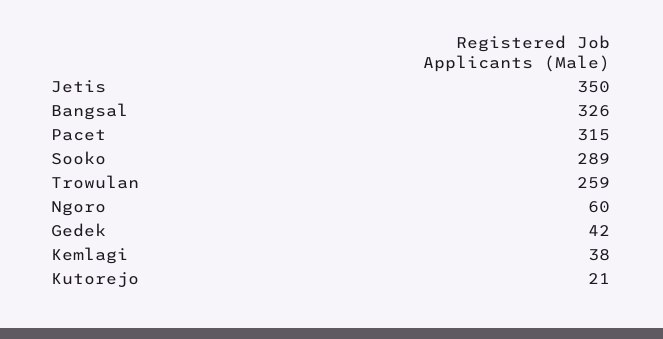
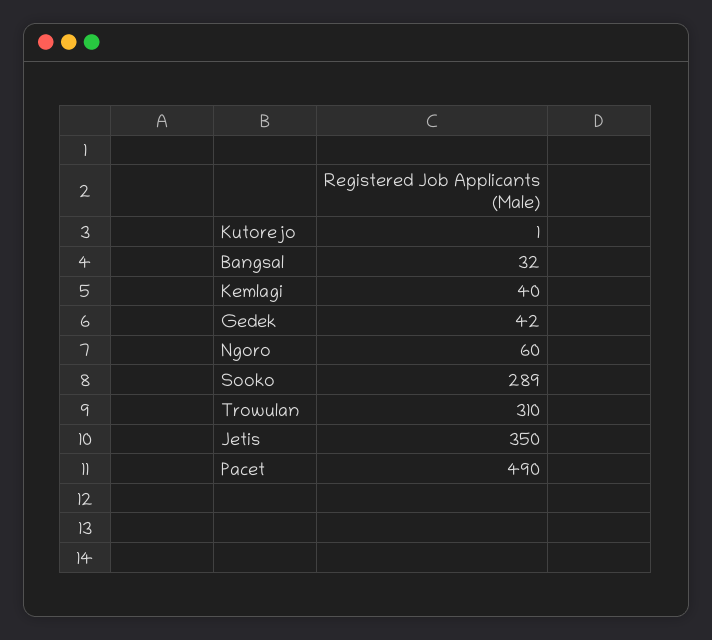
  {
    "Jetis": 350,
-   "Bangsal": 326,
+   "Bangsal": 32,
-   "Pacet": 315,
+   "Pacet": 490,
    "Sooko": 289,
-   "Trowulan": 259,
+   "Trowulan": 310,
    "Ngoro": 60,
    "Gedek": 42,
-   "Kemlagi": 38,
+   "Kemlagi": 40,
-   "Kutorejo": 21
+   "Kutorejo": 1
  }

